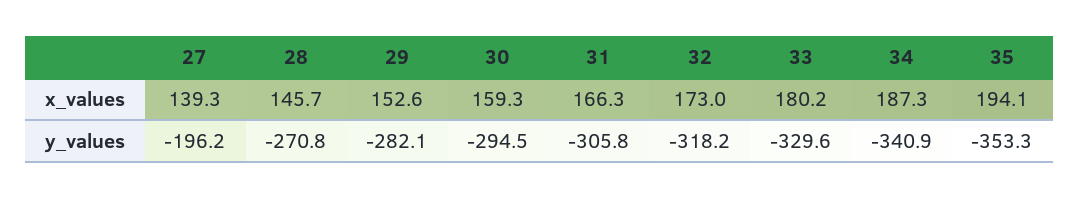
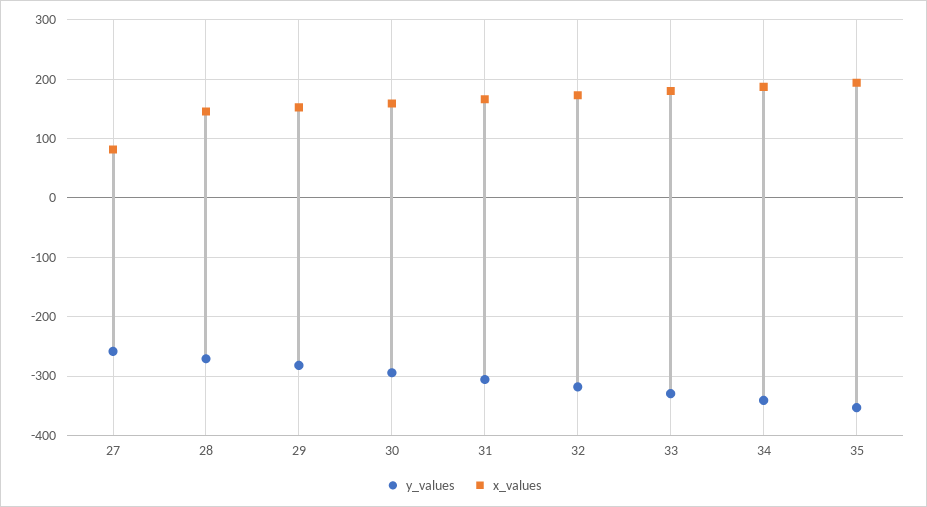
  {
    "x_values": {
-     "27": 139.3,
+     "27": 80,
      "28": 145.7,
      "29": 152.6,
      "30": 159.3,
      "31": 166.3,
      "32": 173,
      "33": 180.2,
      "34": 187.3,
      "35": 194.1
    },
    "y_values": {
-     "27": -196.2,
+     "27": -260,
      "28": -270.8,
      "29": -282.1,
      "30": -294.5,
      "31": -305.8,
      "32": -318.2,
      "33": -329.6,
      "34": -340.9,
      "35": -353.3
    }
  }

